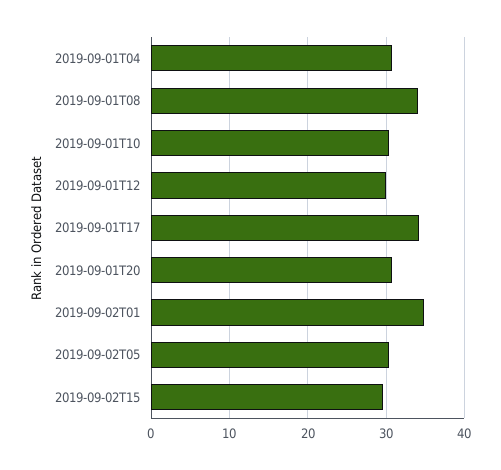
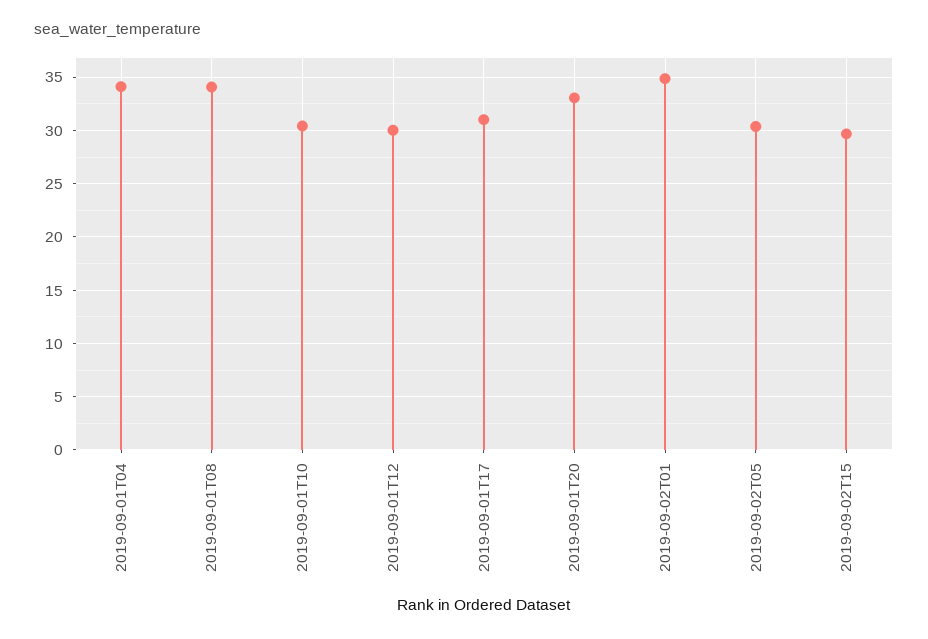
  {
-   "2019-09-01T04": 31,
+   "2019-09-01T04": 34,
    "2019-09-01T08": 34,
    "2019-09-01T10": 30,
    "2019-09-01T12": 30,
-   "2019-09-01T17": 34,
+   "2019-09-01T17": 31,
-   "2019-09-01T20": 31,
+   "2019-09-01T20": 33,
    "2019-09-02T01": 35,
    "2019-09-02T05": 30,
    "2019-09-02T15": 30
  }

